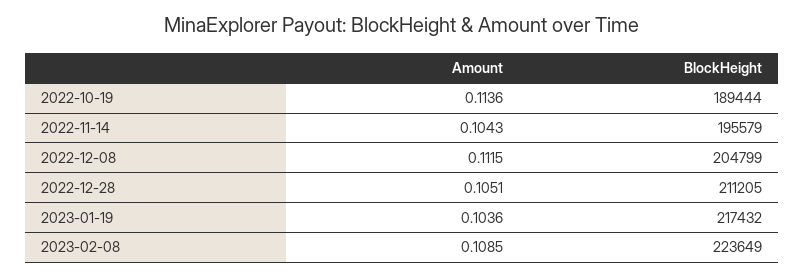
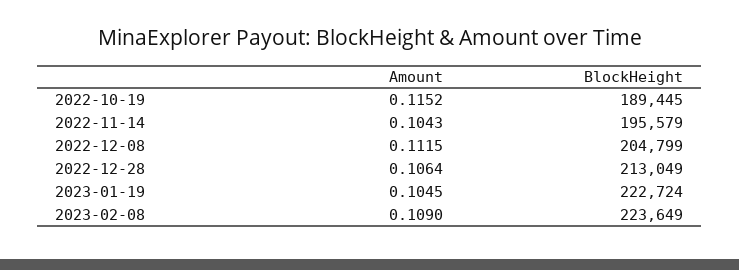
  {
    "Amount": {
-     "2022-10-19": 0.1136,
+     "2022-10-19": 0.1152,
      "2022-11-14": 0.1043,
      "2022-12-08": 0.1115,
-     "2022-12-28": 0.1051,
+     "2022-12-28": 0.1064,
-     "2023-01-19": 0.1036,
+     "2023-01-19": 0.1045,
-     "2023-02-08": 0.1085
+     "2023-02-08": 0.109
    },
    "BlockHeight": {
-     "2022-10-19": 189444,
+     "2022-10-19": 189445,
      "2022-11-14": 195579,
      "2022-12-08": 204799,
-     "2022-12-28": 211205,
+     "2022-12-28": 213049,
-     "2023-01-19": 217432,
+     "2023-01-19": 222724,
      "2023-02-08": 223649
    }
  }

